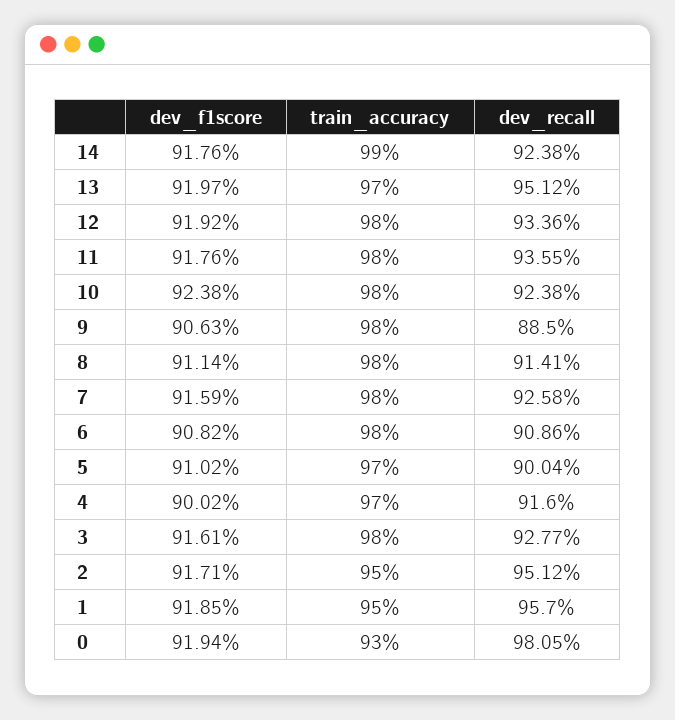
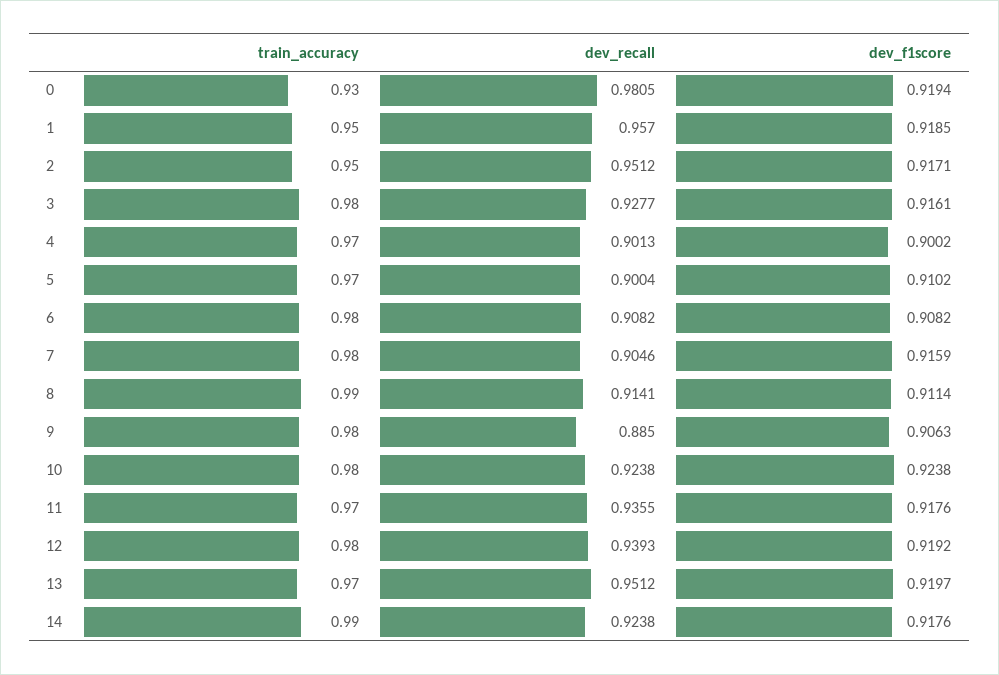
  {
    "dev_f1score": {
      "14": 0.9176,
      "13": 0.9197,
      "12": 0.9192,
      "11": 0.9176,
      "10": 0.9238,
      "9": 0.9063,
      "8": 0.9114,
      "7": 0.9159,
      "6": 0.9082,
      "5": 0.9102,
      "4": 0.9002,
      "3": 0.9161,
      "2": 0.9171,
      "1": 0.9185,
      "0": 0.9194
    },
    "train_accuracy": {
      "14": 0.99,
      "13": 0.97,
      "12": 0.98,
-     "11": 0.98,
+     "11": 0.97,
      "10": 0.98,
      "9": 0.98,
-     "8": 0.98,
+     "8": 0.99,
      "7": 0.98,
      "6": 0.98,
      "5": 0.97,
      "4": 0.97,
      "3": 0.98,
      "2": 0.95,
      "1": 0.95,
      "0": 0.93
    },
    "dev_recall": {
      "14": 0.9238,
      "13": 0.9512,
-     "12": 0.9336,
+     "12": 0.9393,
      "11": 0.9355,
      "10": 0.9238,
      "9": 0.885,
      "8": 0.9141,
-     "7": 0.9258,
+     "7": 0.9046,
-     "6": 0.9086,
+     "6": 0.9082,
      "5": 0.9004,
-     "4": 0.916,
+     "4": 0.9013,
      "3": 0.9277,
      "2": 0.9512,
      "1": 0.957,
      "0": 0.9805
    }
  }

